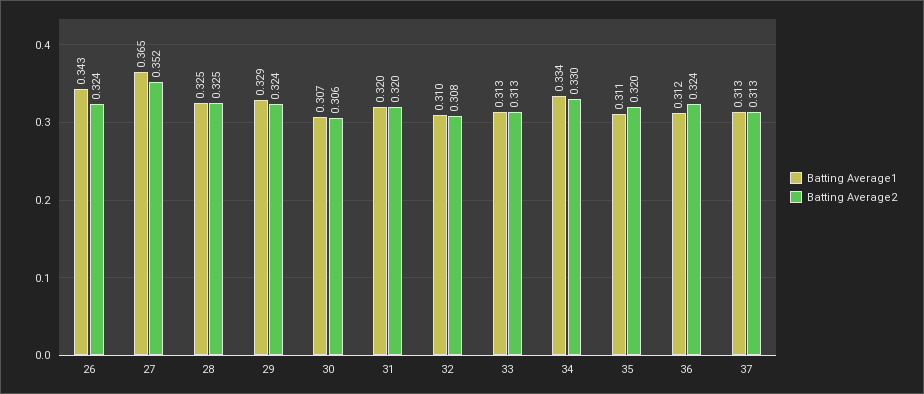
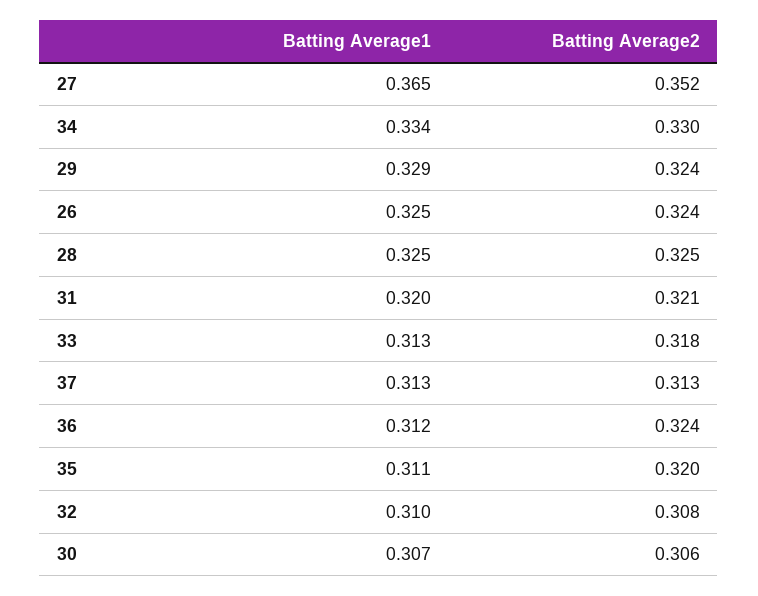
  {
    "Batting Average1": {
-     "26": 0.343,
+     "26": 0.325,
      "27": 0.365,
      "28": 0.325,
      "29": 0.329,
      "30": 0.307,
      "31": 0.32,
      "32": 0.31,
      "33": 0.313,
      "34": 0.334,
      "35": 0.311,
      "36": 0.312,
      "37": 0.313
    },
    "Batting Average2": {
      "26": 0.324,
      "27": 0.352,
      "28": 0.325,
      "29": 0.324,
      "30": 0.306,
-     "31": 0.32,
+     "31": 0.321,
      "32": 0.308,
-     "33": 0.313,
+     "33": 0.318,
      "34": 0.33,
      "35": 0.32,
      "36": 0.324,
      "37": 0.313
    }
  }

